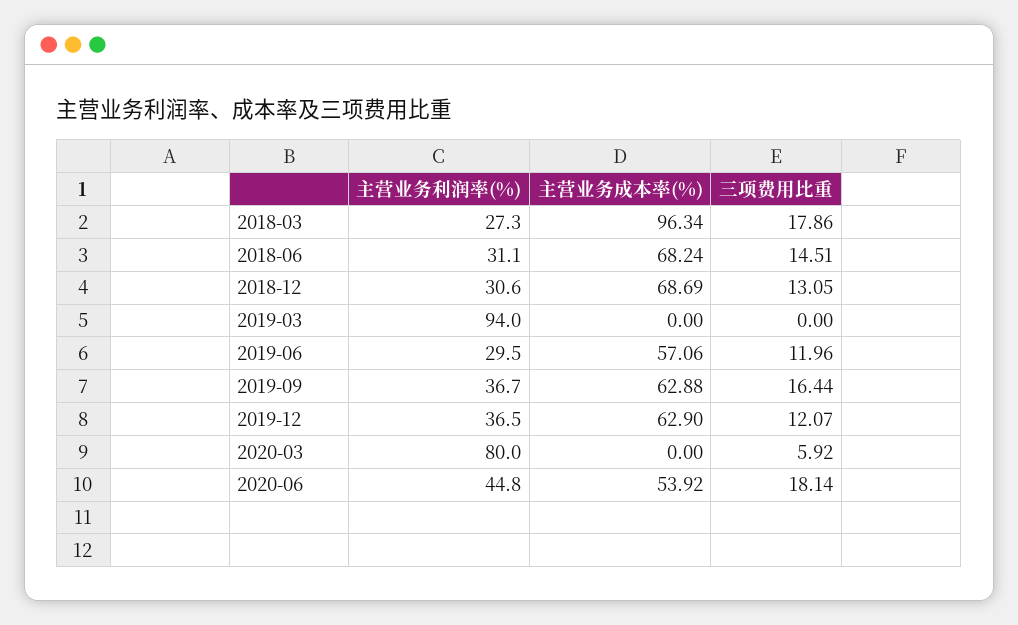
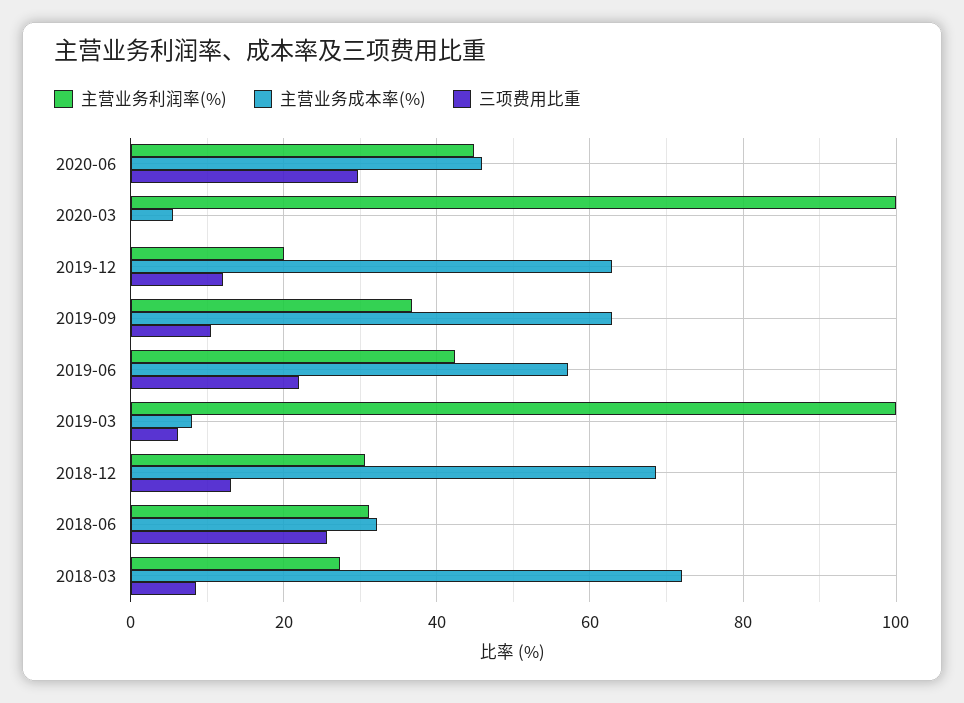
  {
    "主营业务利润率(%)": {
      "2018-03": 27.3,
      "2018-06": 31.1,
      "2018-12": 30.6,
-     "2019-03": 94,
+     "2019-03": 100,
-     "2019-06": 29.5,
+     "2019-06": 42,
      "2019-09": 36.7,
-     "2019-12": 36.5,
+     "2019-12": 20,
-     "2020-03": 80,
+     "2020-03": 100,
      "2020-06": 44.8
    },
    "主营业务成本率(%)": {
-     "2018-03": 96.34,
+     "2018-03": 72,
-     "2018-06": 68.24,
+     "2018-06": 32,
      "2018-12": 68.69,
-     "2019-03": 0,
+     "2019-03": 8,
      "2019-06": 57.06,
      "2019-09": 62.88,
      "2019-12": 62.9,
-     "2020-03": 0,
+     "2020-03": 6,
-     "2020-06": 53.92
+     "2020-06": 46
    },
    "三项费用比重": {
-     "2018-03": 17.86,
+     "2018-03": 8,
-     "2018-06": 14.51,
+     "2018-06": 26,
      "2018-12": 13.05,
-     "2019-03": 0,
+     "2019-03": 6,
-     "2019-06": 11.96,
+     "2019-06": 22,
-     "2019-09": 16.44,
+     "2019-09": 10,
      "2019-12": 12.07,
-     "2020-03": 5.92,
+     "2020-03": 0,
-     "2020-06": 18.14
+     "2020-06": 30
    }
  }

